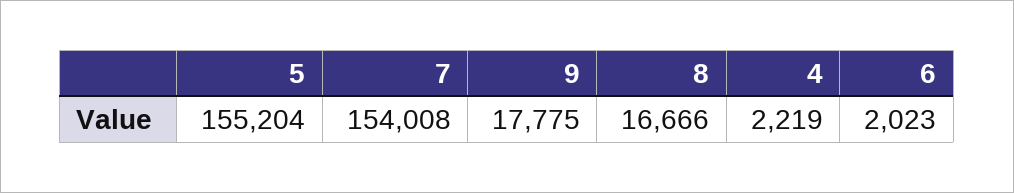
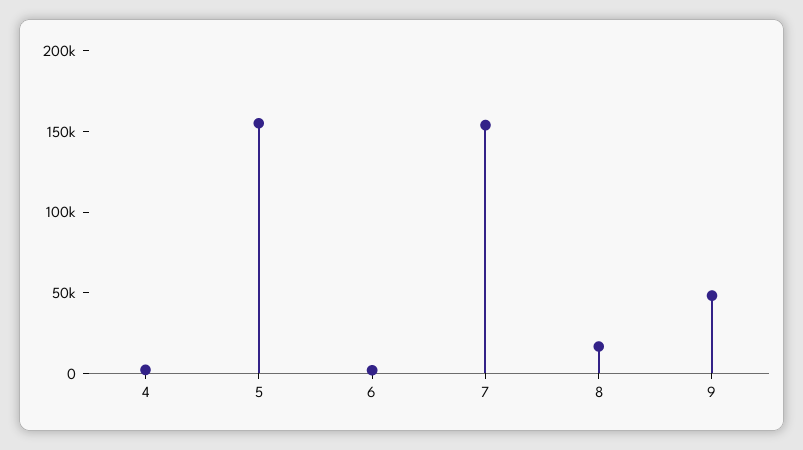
  {
    "5": 155204,
    "7": 154008,
-   "9": 17775,
+   "9": 50000,
    "8": 16666,
    "4": 2219,
    "6": 2023
  }

